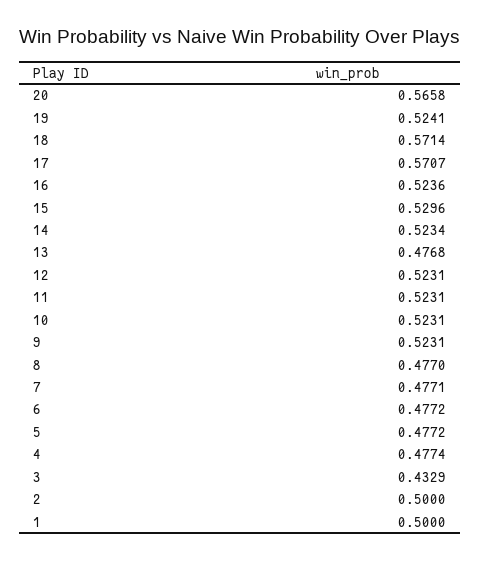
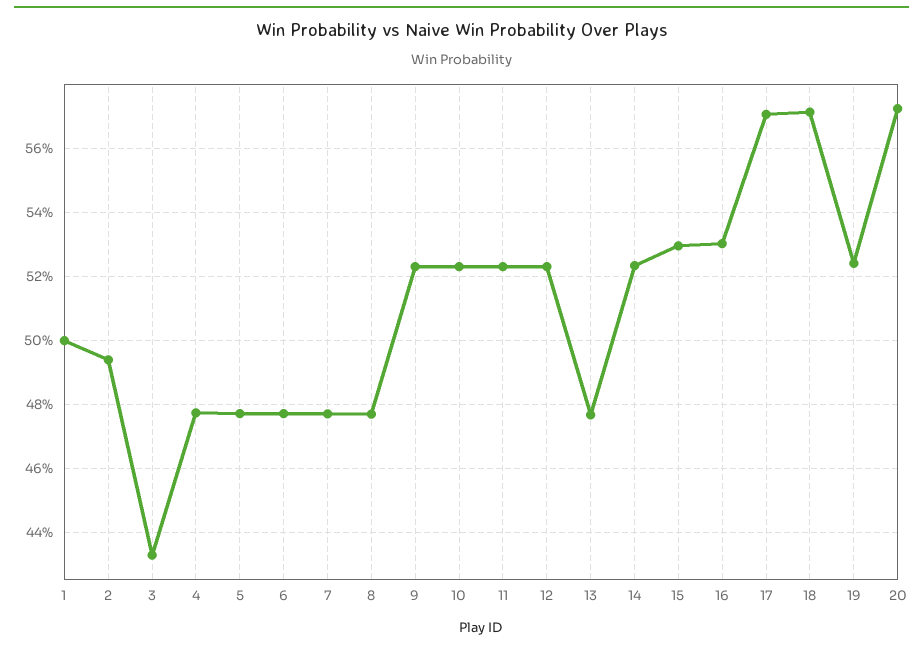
  {
-   "20": 0.5658,
+   "20": 0.572,
    "19": 0.5241,
    "18": 0.5714,
    "17": 0.5707,
-   "16": 0.5236,
+   "16": 0.53,
    "15": 0.5296,
    "14": 0.5234,
    "13": 0.4768,
    "12": 0.5231,
    "11": 0.5231,
    "10": 0.5231,
    "9": 0.5231,
    "8": 0.477,
    "7": 0.4771,
    "6": 0.4772,
    "5": 0.4772,
    "4": 0.4774,
    "3": 0.4329,
-   "2": 0.5,
+   "2": 0.494,
    "1": 0.5
  }

